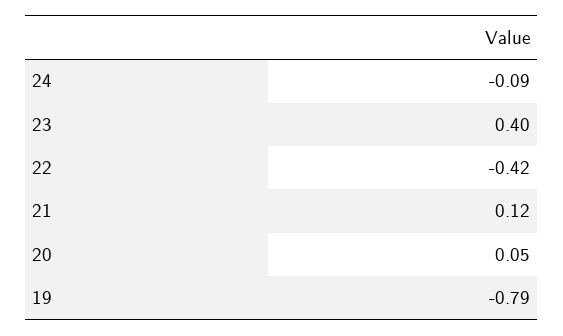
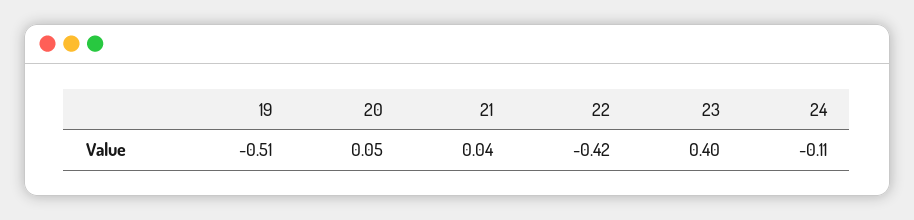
  {
-   "24": -0.09,
+   "24": -0.11,
    "23": 0.4,
    "22": -0.42,
-   "21": 0.12,
+   "21": 0.04,
    "20": 0.05,
-   "19": -0.79
+   "19": -0.51
  }

